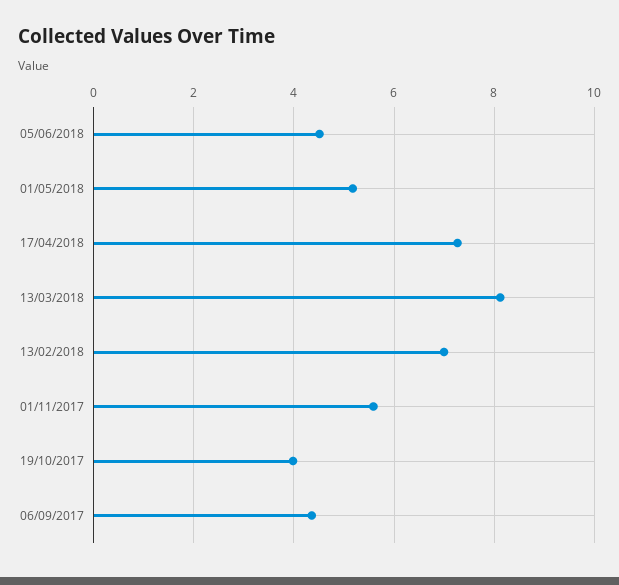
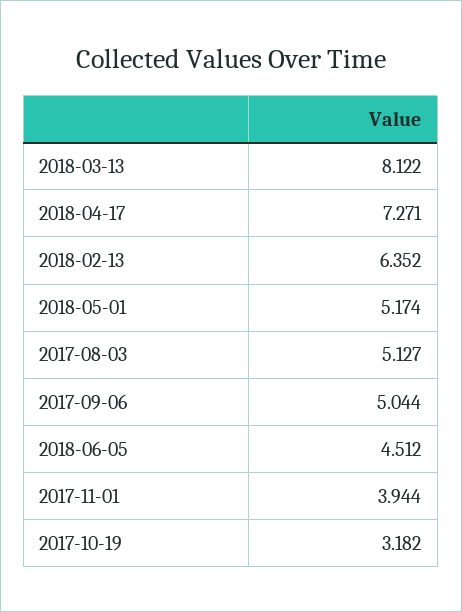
  {
    "05/06/2018": 4.512,
    "01/05/2018": 5.174,
    "17/04/2018": 7.271,
    "13/03/2018": 8.122,
-   "13/02/2018": 7,
+   "13/02/2018": 6.352,
-   "01/11/2017": 5.6,
+   "01/11/2017": 3.944,
-   "19/10/2017": 4,
+   "19/10/2017": 3.182,
-   "06/09/2017": 4.4
+   "06/09/2017": 5.044,
+   "2017-08-03": 5.127
  }

